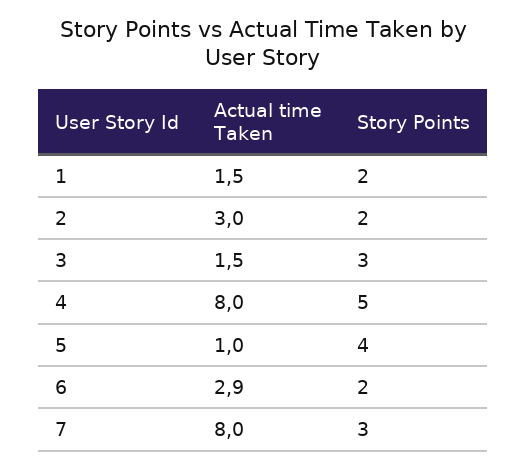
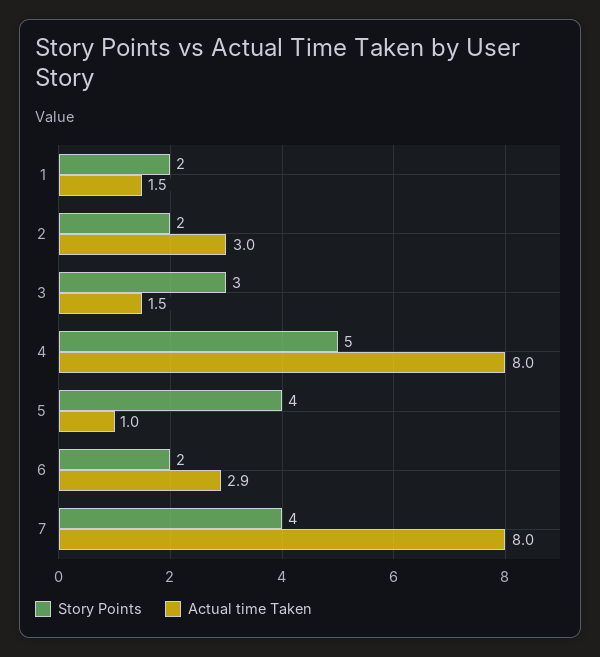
  {
    "Actual time Taken": {
      "1": 1.5,
      "2": 3,
      "3": 1.5,
      "4": 8,
      "5": 1,
      "6": 2.9,
      "7": 8
    },
    "Story Points": {
      "1": 2,
      "2": 2,
      "3": 3,
      "4": 5,
      "5": 4,
      "6": 2,
-     "7": 3
+     "7": 4
    }
  }

